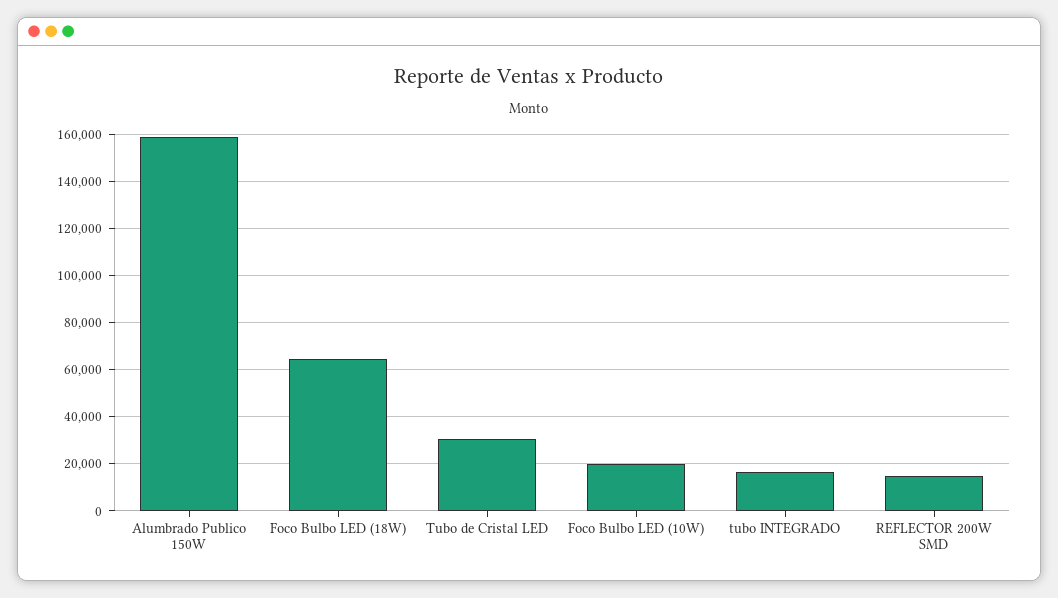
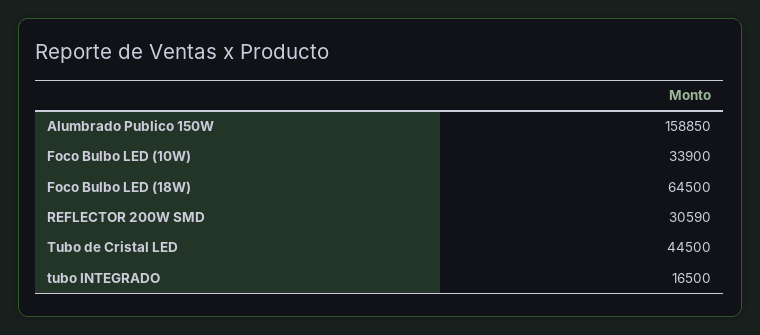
  {
    "Alumbrado Publico 150W": 158850,
    "Foco Bulbo LED (18W)": 64500,
-   "Tubo de Cristal LED": 30000,
+   "Tubo de Cristal LED": 44500,
-   "Foco Bulbo LED (10W)": 20000,
+   "Foco Bulbo LED (10W)": 33900,
    "tubo INTEGRADO": 16500,
-   "REFLECTOR 200W SMD": 15000
+   "REFLECTOR 200W SMD": 30590
  }

